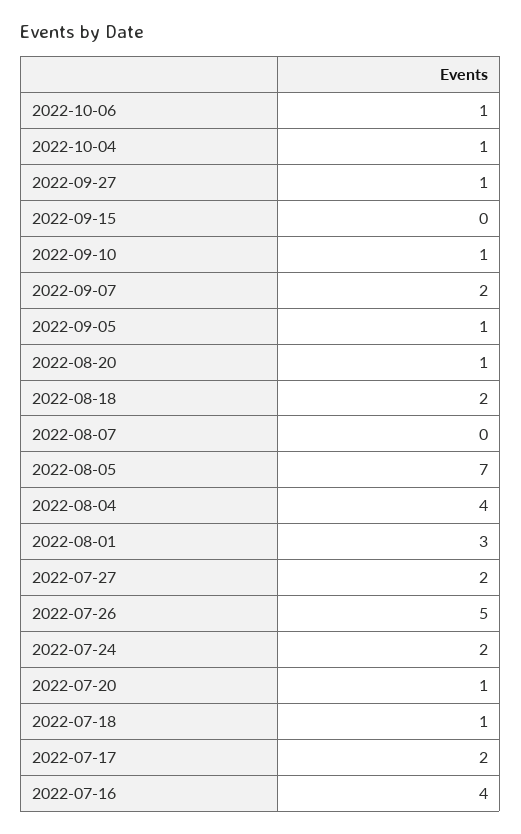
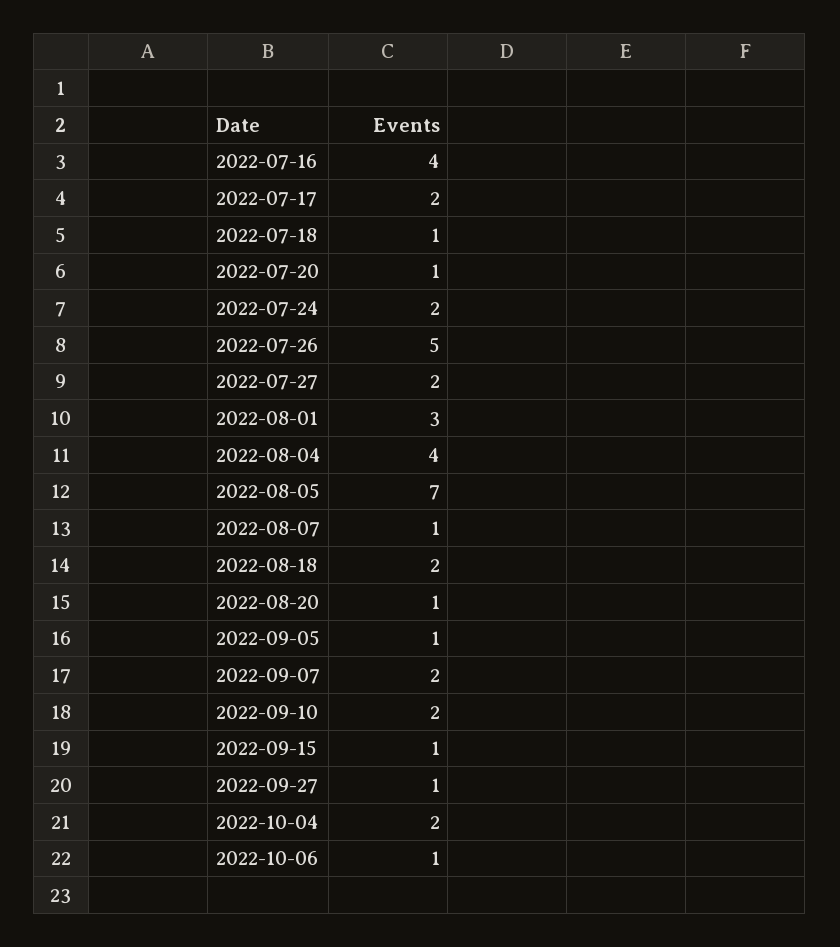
  {
    "2022-10-06": 1,
-   "2022-10-04": 1,
+   "2022-10-04": 2,
    "2022-09-27": 1,
-   "2022-09-15": 0,
+   "2022-09-15": 1,
-   "2022-09-10": 1,
+   "2022-09-10": 2,
    "2022-09-07": 2,
    "2022-09-05": 1,
    "2022-08-20": 1,
    "2022-08-18": 2,
-   "2022-08-07": 0,
+   "2022-08-07": 1,
    "2022-08-05": 7,
    "2022-08-04": 4,
    "2022-08-01": 3,
    "2022-07-27": 2,
    "2022-07-26": 5,
    "2022-07-24": 2,
    "2022-07-20": 1,
    "2022-07-18": 1,
    "2022-07-17": 2,
    "2022-07-16": 4
  }

